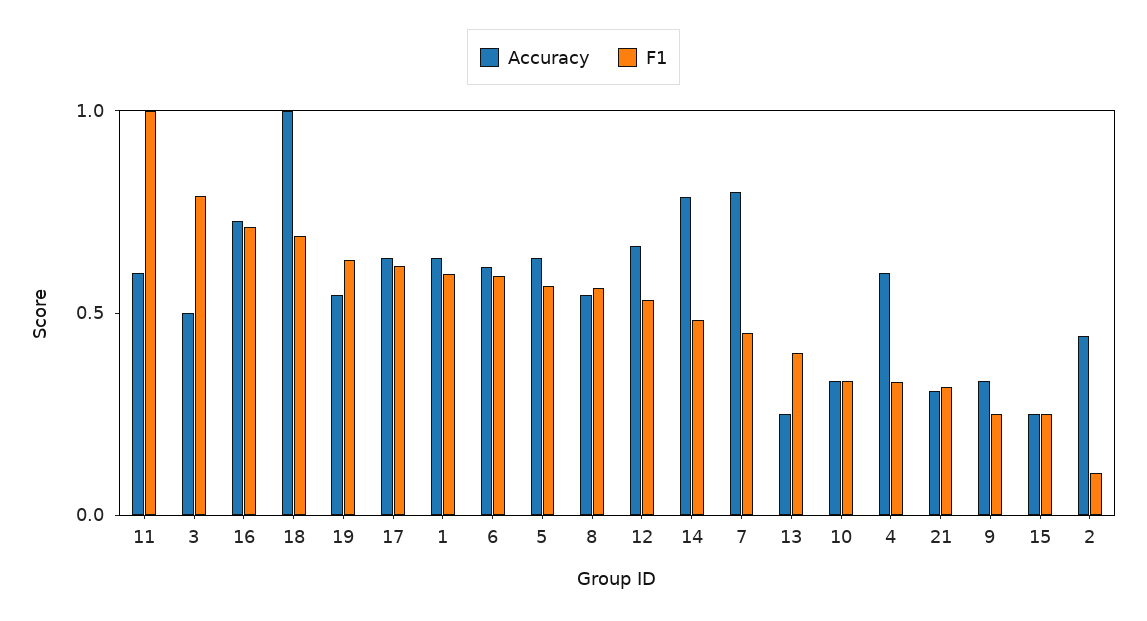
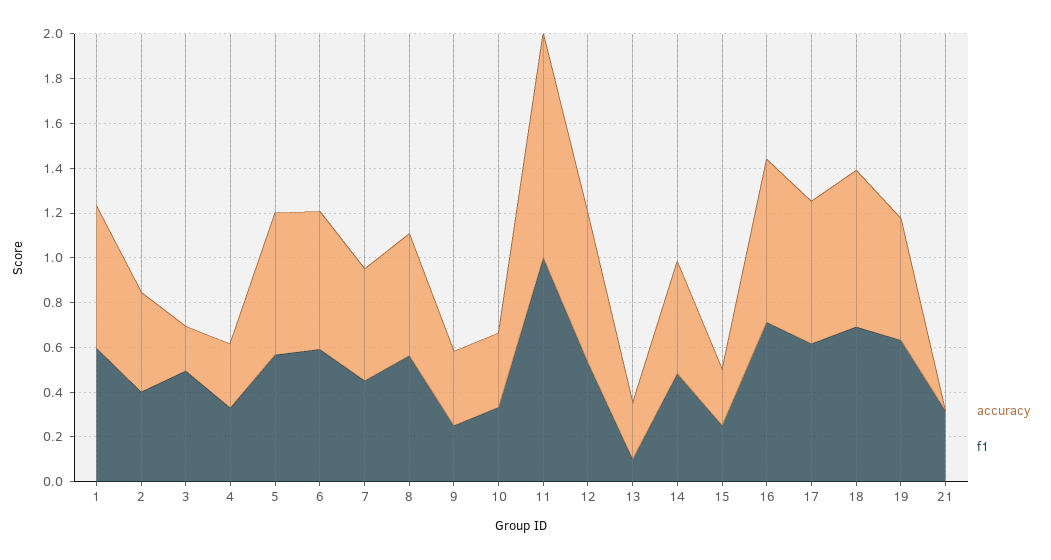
  {
    "Accuracy": {
-     "11": 0.6,
+     "11": 1,
-     "3": 0.5,
+     "3": 0.2,
      "16": 0.75,
-     "18": 1,
+     "18": 0.7,
      "19": 0.55,
      "17": 0.65,
      "1": 0.65,
      "6": 0.6,
      "5": 0.65,
      "8": 0.55,
      "12": 0.65,
-     "14": 0.8,
+     "14": 0.5,
-     "7": 0.8,
+     "7": 0.5,
      "13": 0.25,
      "10": 0.35,
-     "4": 0.6,
+     "4": 0.3,
-     "21": 0.3,
+     "21": 0,
      "9": 0.35,
      "15": 0.25,
      "2": 0.45
    },
    "F1": {
      "11": 1,
-     "3": 0.8,
+     "3": 0.5,
      "16": 0.7,
      "18": 0.7,
      "19": 0.65,
      "17": 0.6,
      "1": 0.6,
      "6": 0.6,
      "5": 0.55,
      "8": 0.55,
      "12": 0.55,
      "14": 0.5,
      "7": 0.45,
-     "13": 0.4,
+     "13": 0.1,
      "10": 0.35,
      "4": 0.35,
      "21": 0.3,
      "9": 0.25,
      "15": 0.25,
-     "2": 0.1
+     "2": 0.4
    }
  }

